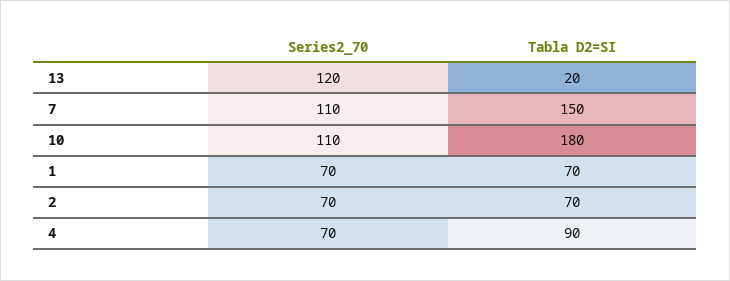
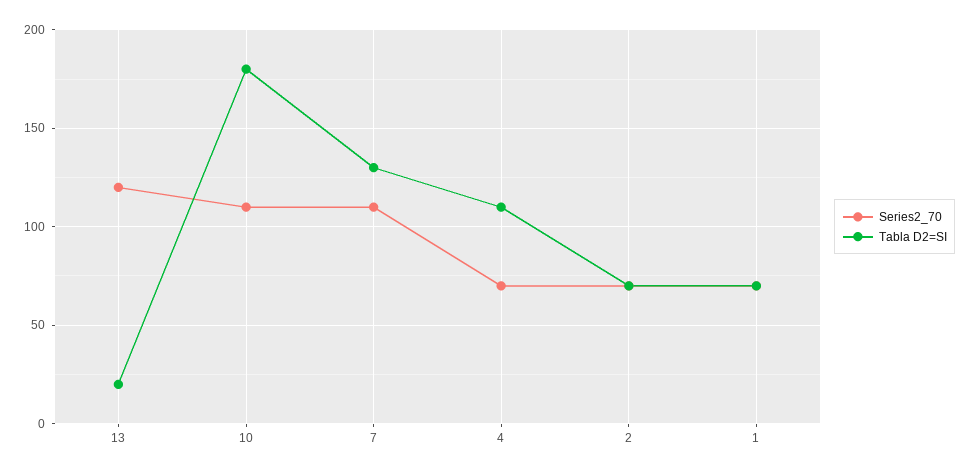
  {
    "Series2_70": {
      "13": 120,
      "7": 110,
      "10": 110,
      "1": 70,
      "2": 70,
      "4": 70
    },
    "Tabla D2=SI": {
      "13": 20,
-     "7": 150,
+     "7": 130,
      "10": 180,
      "1": 70,
      "2": 70,
-     "4": 90
+     "4": 110
    }
  }

